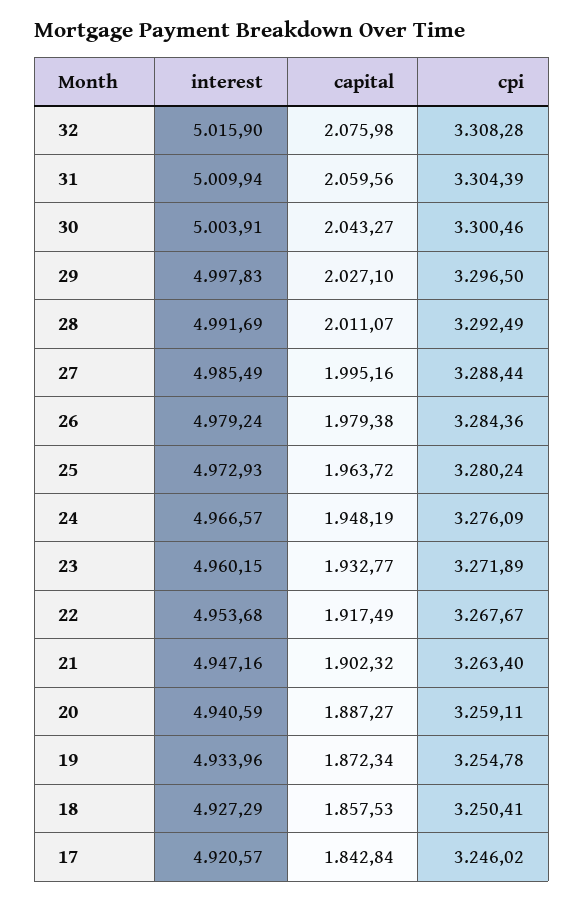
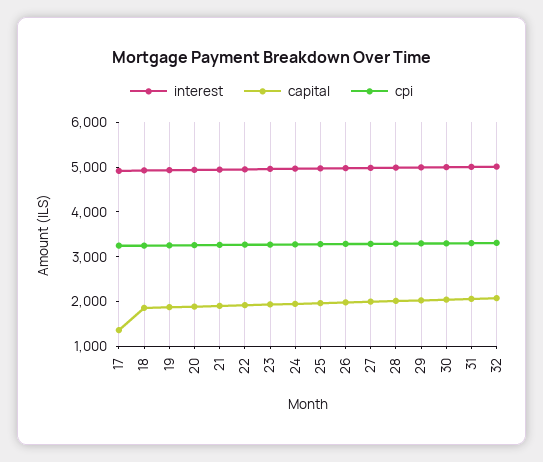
  {
    "interest": {
      "32": 5015.9,
      "31": 5009.94,
      "30": 5003.91,
      "29": 4997.83,
      "28": 4991.69,
      "27": 4985.49,
      "26": 4979.24,
      "25": 4972.93,
      "24": 4966.57,
      "23": 4960.15,
      "22": 4953.68,
      "21": 4947.16,
      "20": 4940.59,
      "19": 4933.96,
      "18": 4927.29,
      "17": 4920.57
    },
    "capital": {
      "32": 2075.98,
      "31": 2059.56,
      "30": 2043.27,
      "29": 2027.1,
      "28": 2011.07,
      "27": 1995.16,
      "26": 1979.38,
      "25": 1963.72,
      "24": 1948.19,
      "23": 1932.77,
      "22": 1917.49,
      "21": 1902.32,
      "20": 1887.27,
      "19": 1872.34,
      "18": 1857.53,
-     "17": 1842.84
+     "17": 1400
    },
    "cpi": {
      "32": 3308.28,
      "31": 3304.39,
      "30": 3300.46,
      "29": 3296.5,
      "28": 3292.49,
      "27": 3288.44,
      "26": 3284.36,
      "25": 3280.24,
      "24": 3276.09,
      "23": 3271.89,
      "22": 3267.67,
      "21": 3263.4,
      "20": 3259.11,
      "19": 3254.78,
      "18": 3250.41,
      "17": 3246.02
    }
  }

